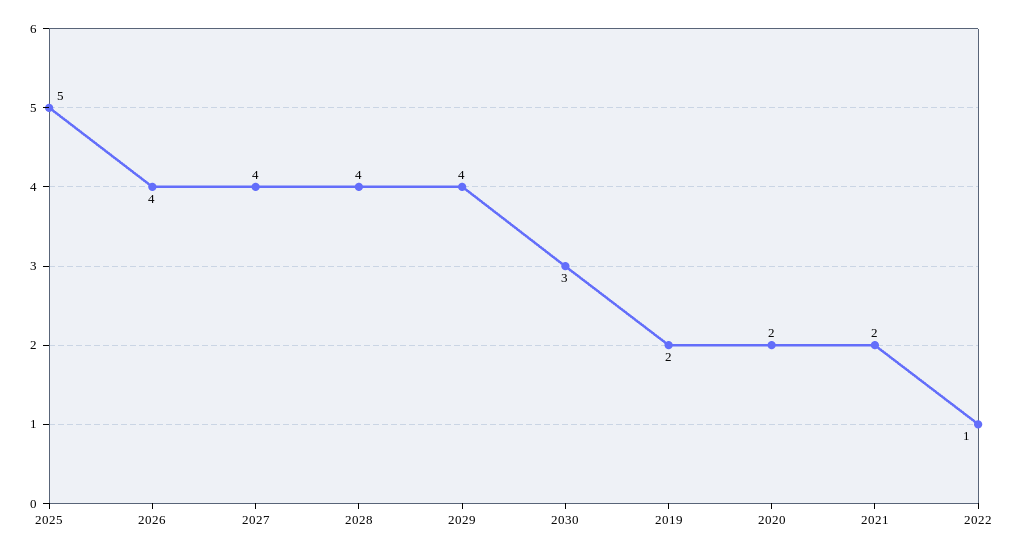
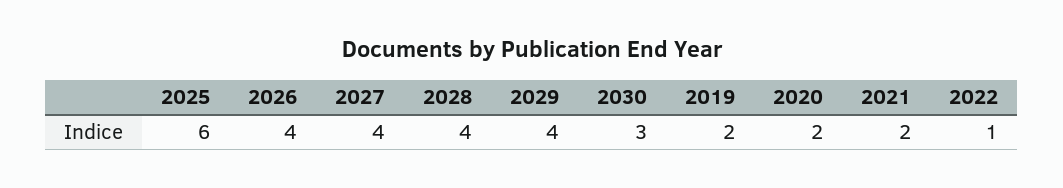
  {
-   "2025": 5,
+   "2025": 6,
    "2026": 4,
    "2027": 4,
    "2028": 4,
    "2029": 4,
    "2030": 3,
    "2019": 2,
    "2020": 2,
    "2021": 2,
    "2022": 1
  }

